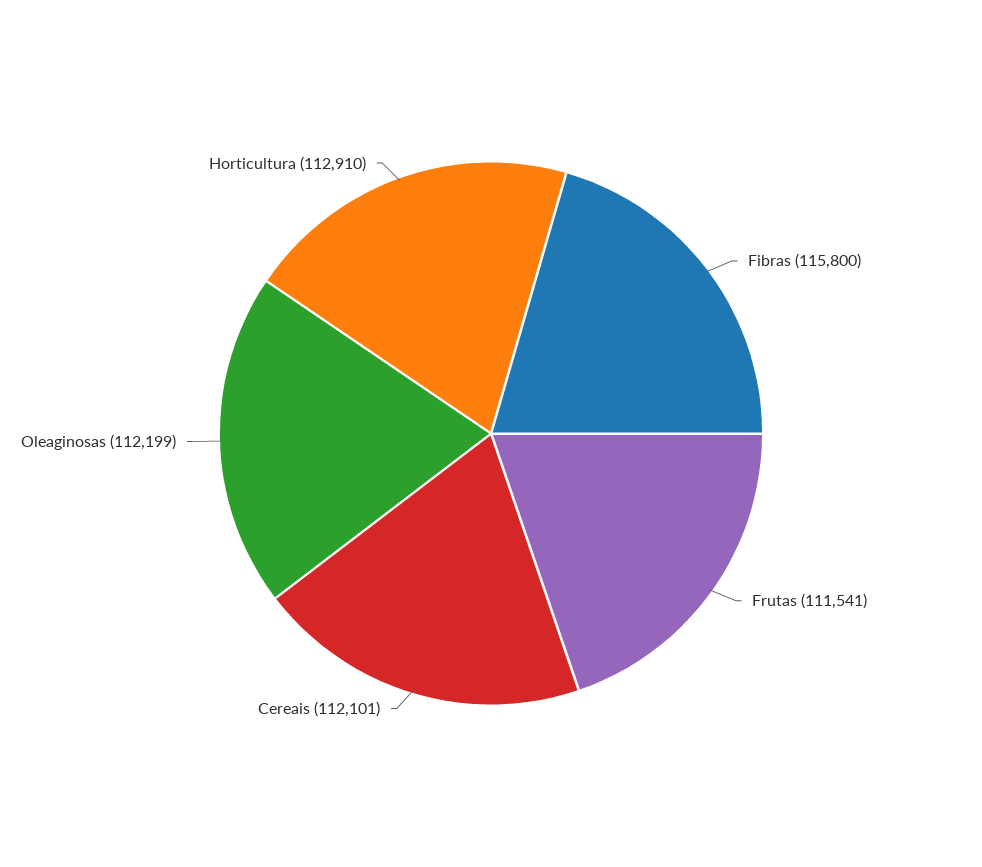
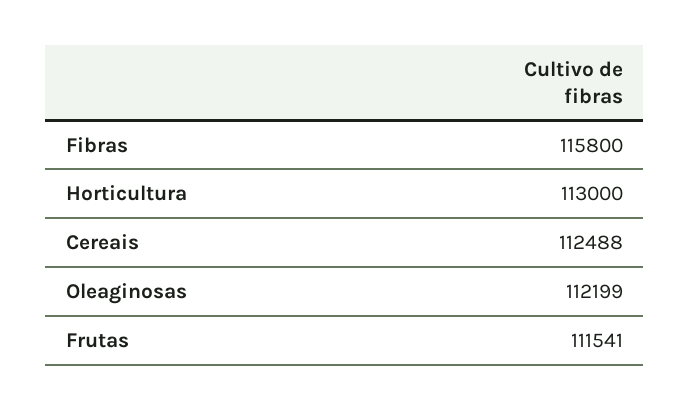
  {
    "Fibras": 115800,
    "Frutas": 111541,
-   "Cereais": 112101,
+   "Cereais": 112488,
    "Oleaginosas": 112199,
-   "Horticultura": 112910
+   "Horticultura": 113000
  }

